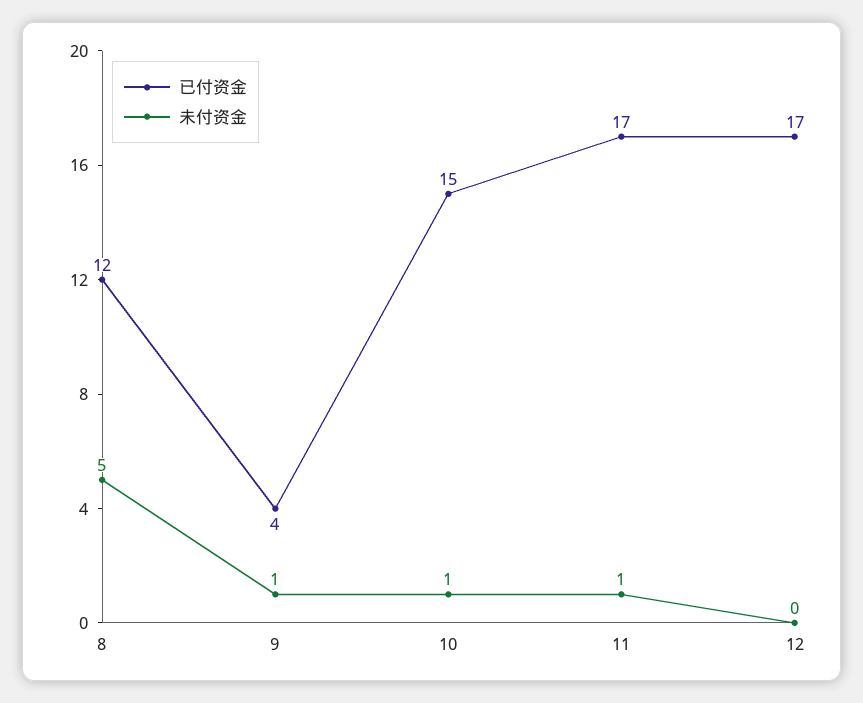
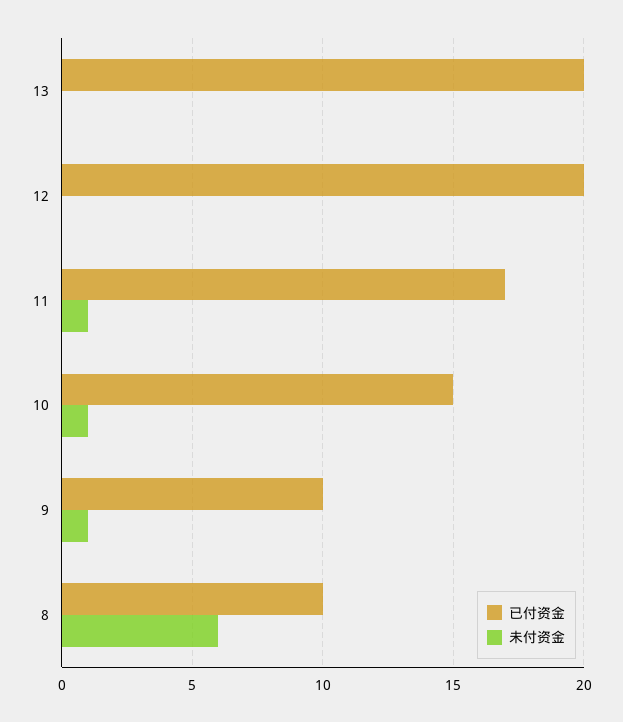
  {
    "已付资金": {
-     "8": 12,
+     "8": 10,
-     "9": 4,
+     "9": 10,
      "10": 15,
      "11": 17,
-     "12": 17
+     "12": 20,
+     "13": 20
    },
    "未付资金": {
-     "8": 5,
+     "8": 6,
      "9": 1,
      "10": 1,
      "11": 1,
-     "12": 0
+     "12": 0,
+     "13": 0
    }
  }

